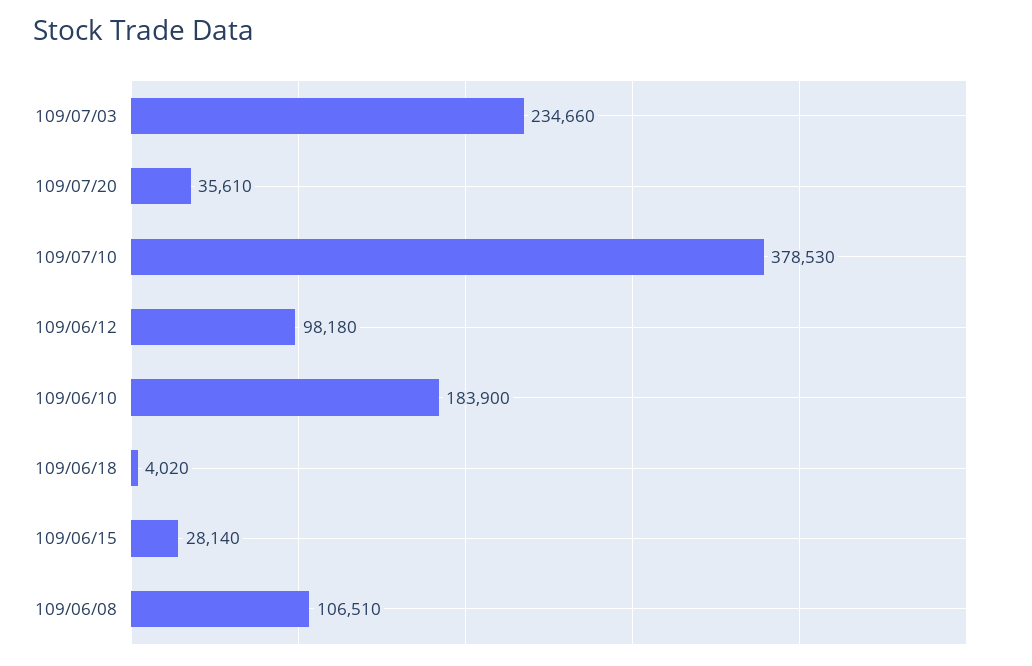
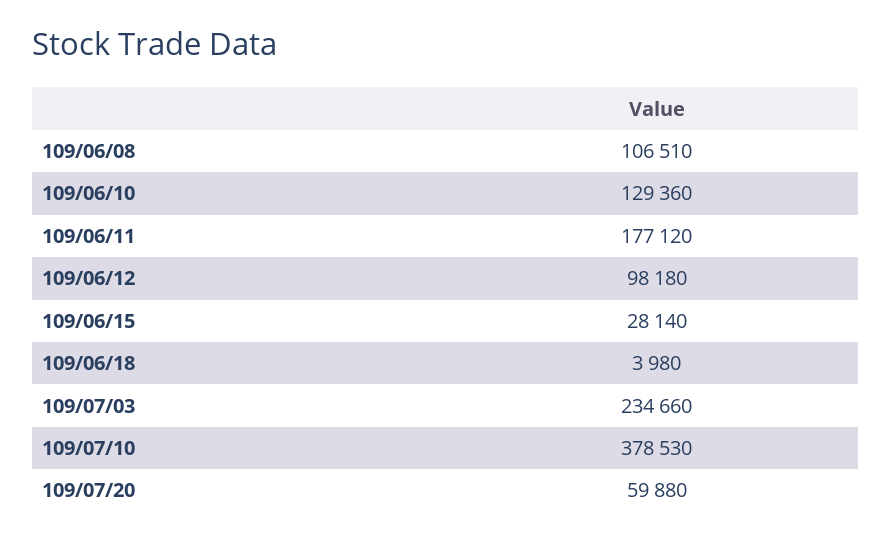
  {
    "109/07/03": 234660,
-   "109/07/20": 35610,
+   "109/07/20": 59880,
    "109/07/10": 378530,
    "109/06/12": 98180,
-   "109/06/10": 183900,
+   "109/06/10": 129360,
-   "109/06/18": 4020,
+   "109/06/18": 3980,
    "109/06/15": 28140,
-   "109/06/08": 106510
+   "109/06/08": 106510,
+   "109/06/11": 177120
  }

